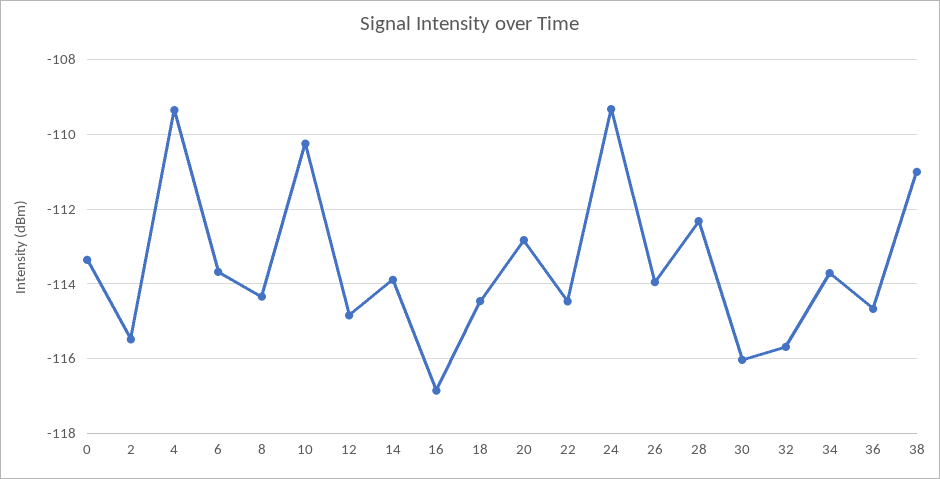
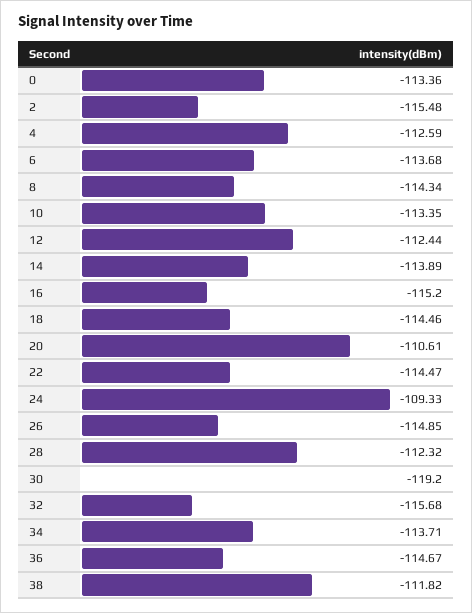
  {
    "0": -113.36,
    "2": -115.48,
-   "4": -109.4,
+   "4": -112.59,
    "6": -113.68,
    "8": -114.34,
-   "10": -110.2,
+   "10": -113.35,
-   "12": -114.8,
+   "12": -112.44,
    "14": -113.89,
-   "16": -116.8,
+   "16": -115.2,
    "18": -114.46,
-   "20": -112.8,
+   "20": -110.61,
    "22": -114.47,
    "24": -109.33,
-   "26": -114,
+   "26": -114.85,
    "28": -112.32,
-   "30": -116,
+   "30": -119.2,
    "32": -115.68,
    "34": -113.71,
    "36": -114.67,
-   "38": -111
+   "38": -111.82
  }

